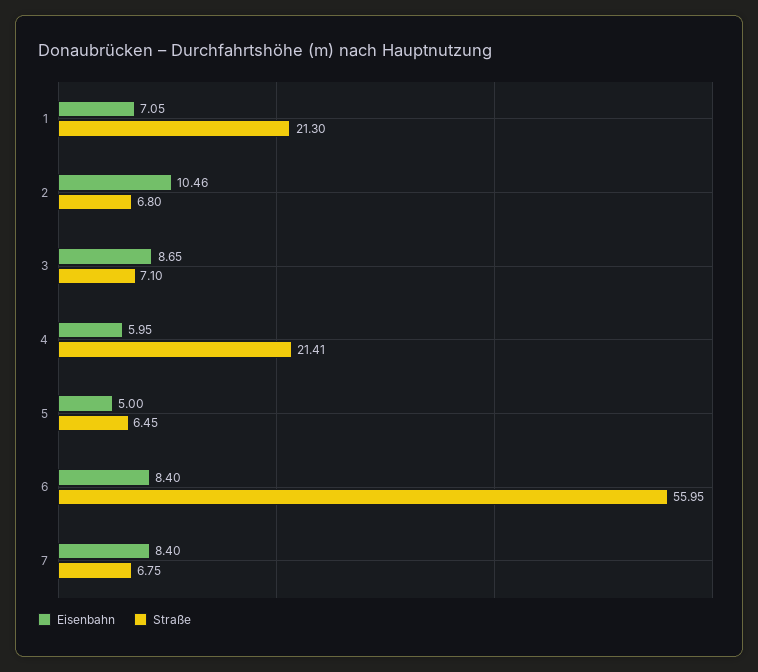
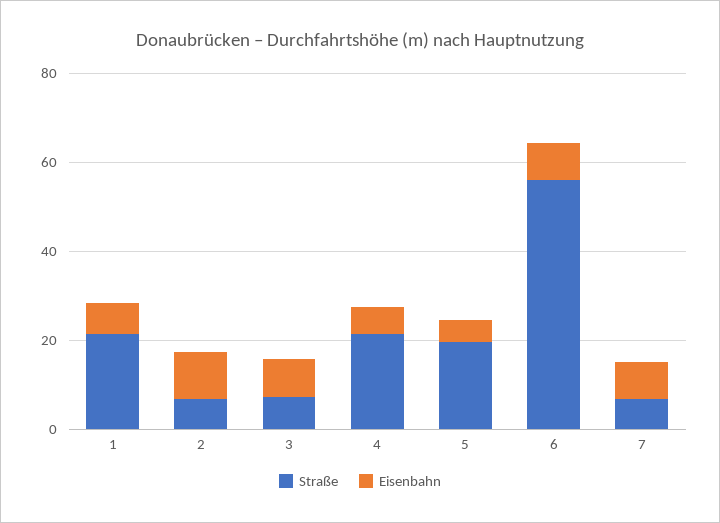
  {
    "Eisenbahn": {
      "1": 7.05,
      "2": 10.46,
      "3": 8.65,
      "4": 5.95,
      "5": 5,
      "6": 8.4,
      "7": 8.4
    },
    "Straße": {
      "1": 21.3,
      "2": 6.8,
      "3": 7.1,
      "4": 21.41,
-     "5": 6.45,
+     "5": 20,
      "6": 55.95,
      "7": 6.75
    }
  }

